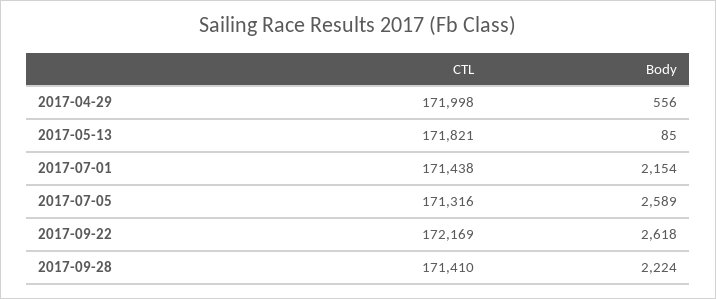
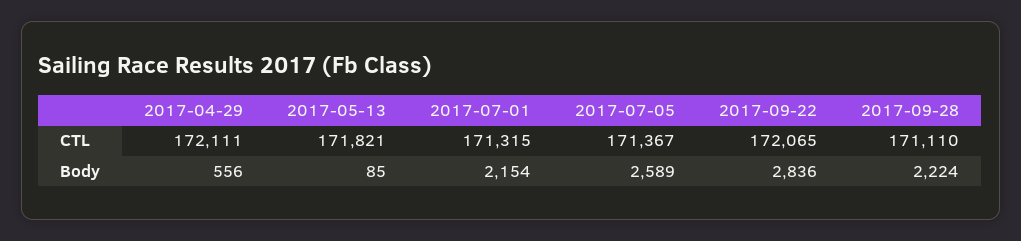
  {
    "CTL": {
-     "2017-04-29": 171998,
+     "2017-04-29": 172111,
      "2017-05-13": 171821,
-     "2017-07-01": 171438,
+     "2017-07-01": 171315,
-     "2017-07-05": 171316,
+     "2017-07-05": 171367,
-     "2017-09-22": 172169,
+     "2017-09-22": 172065,
-     "2017-09-28": 171410
+     "2017-09-28": 171110
    },
    "Body": {
      "2017-04-29": 556,
      "2017-05-13": 85,
      "2017-07-01": 2154,
      "2017-07-05": 2589,
-     "2017-09-22": 2618,
+     "2017-09-22": 2836,
      "2017-09-28": 2224
    }
  }

